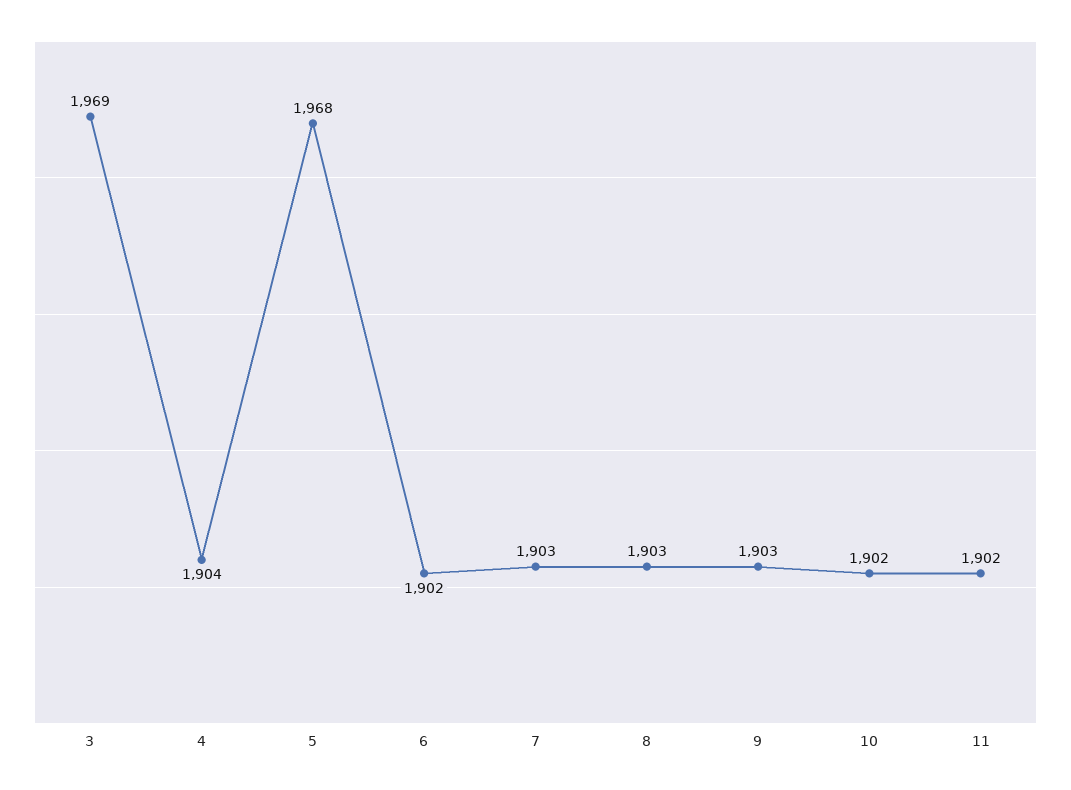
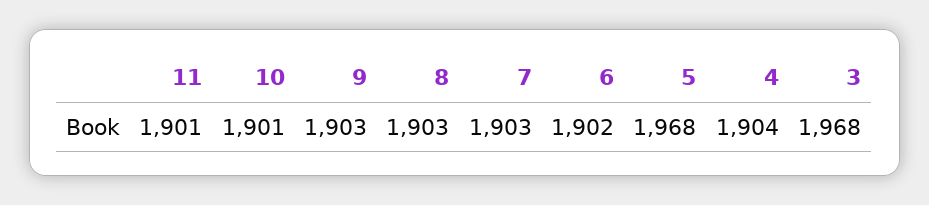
  {
-   "3": 1969,
+   "3": 1968,
    "4": 1904,
    "5": 1968,
    "6": 1902,
    "7": 1903,
    "8": 1903,
    "9": 1903,
-   "10": 1902,
+   "10": 1901,
-   "11": 1902
+   "11": 1901
  }

